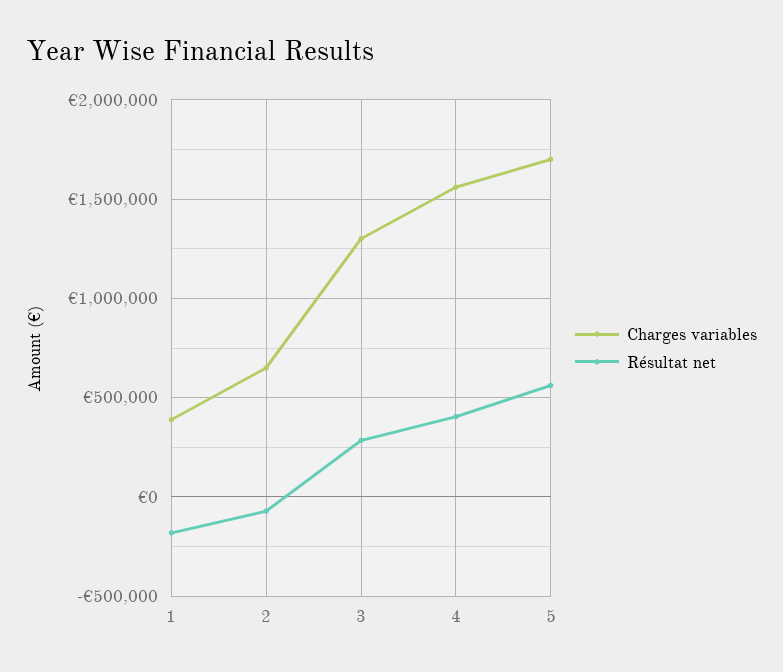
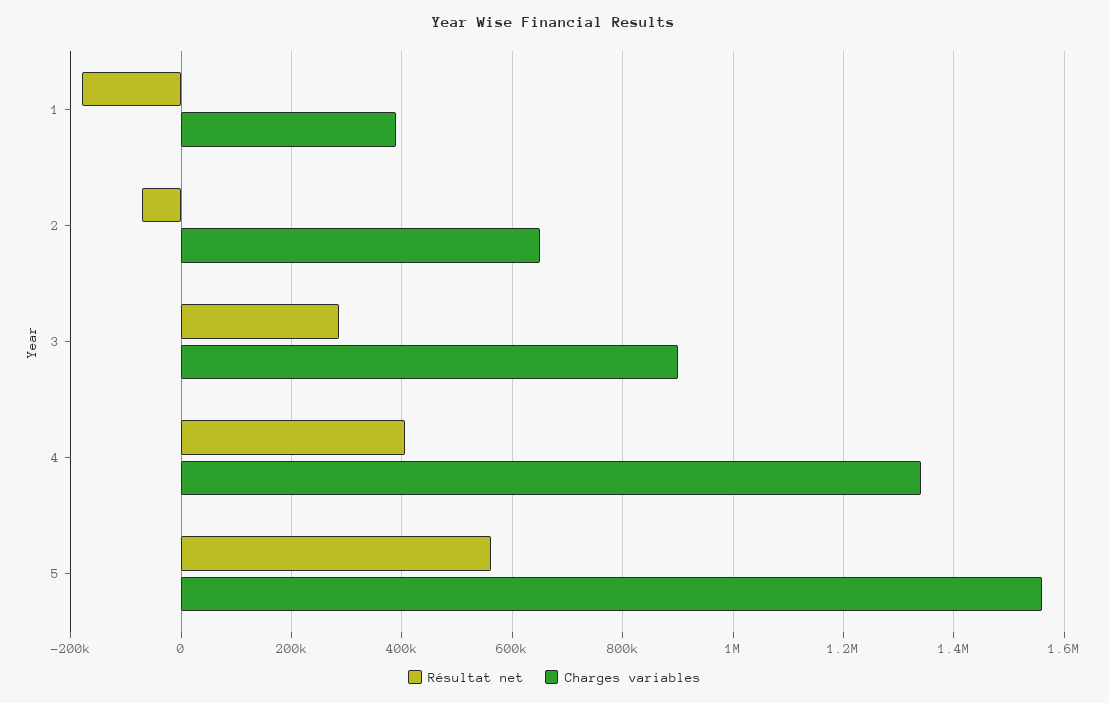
  {
    "Charges variables": {
      "1": 400000,
      "2": 660000,
-     "3": 1300000,
+     "3": 900000,
-     "4": 1550000,
+     "4": 1340000,
-     "5": 1700000
+     "5": 1560000
    },
    "Résultat net": {
      "1": -180000,
      "2": -80000,
      "3": 280000,
      "4": 400000,
      "5": 560000
    }
  }

